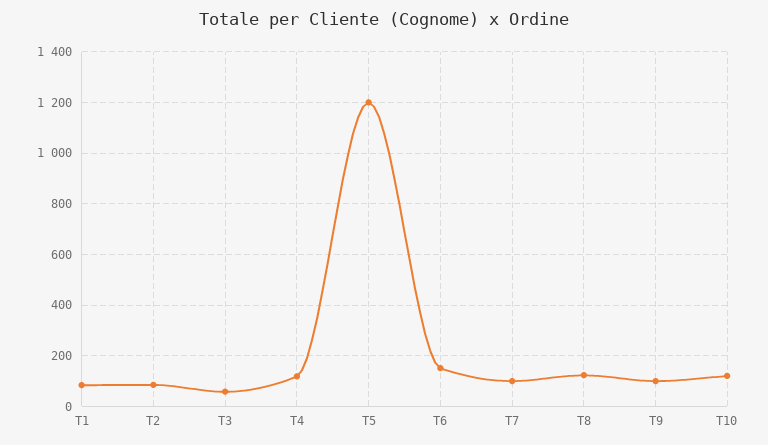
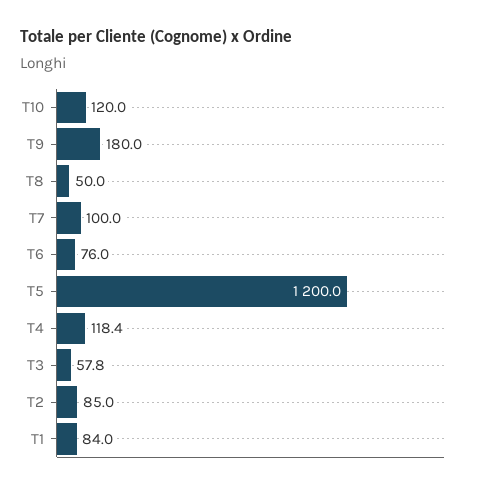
  {
    "T1": 84,
    "T2": 85,
    "T3": 57.8,
    "T4": 118.4,
    "T5": 1200,
-   "T6": 150,
+   "T6": 76,
    "T7": 100,
-   "T8": 125,
+   "T8": 50,
-   "T9": 100,
+   "T9": 180,
    "T10": 120
  }

